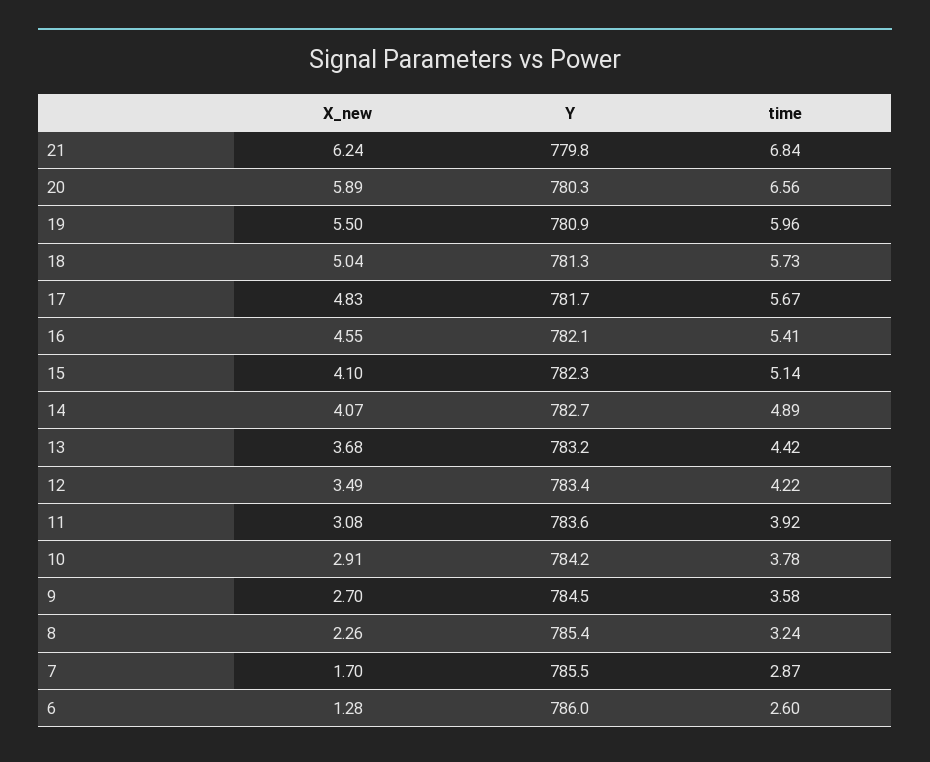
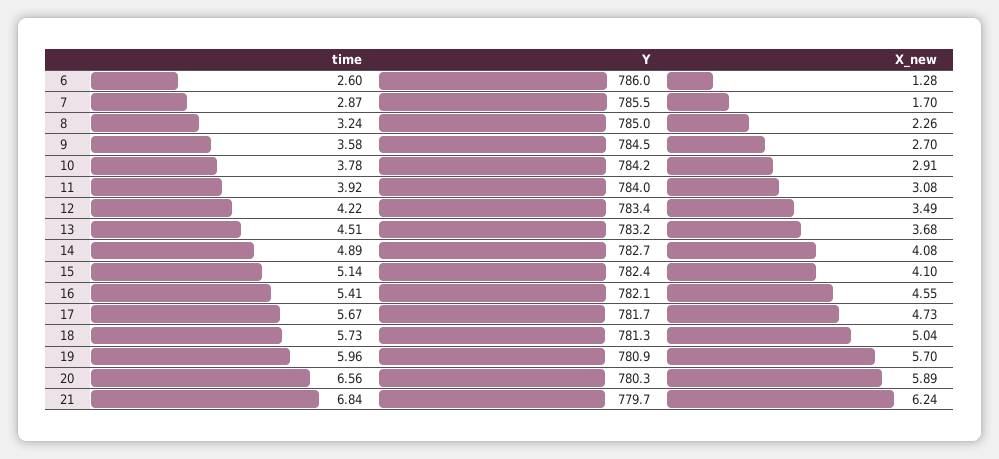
  {
    "X_new": {
      "21": 6.24,
      "20": 5.89,
-     "19": 5.5,
+     "19": 5.7,
      "18": 5.04,
-     "17": 4.83,
+     "17": 4.73,
      "16": 4.55,
      "15": 4.1,
-     "14": 4.07,
+     "14": 4.08,
      "13": 3.68,
      "12": 3.49,
      "11": 3.08,
      "10": 2.91,
      "9": 2.7,
      "8": 2.26,
      "7": 1.7,
      "6": 1.28
    },
    "Y": {
-     "21": 779.8,
+     "21": 779.7,
      "20": 780.3,
      "19": 780.9,
      "18": 781.3,
      "17": 781.7,
      "16": 782.1,
-     "15": 782.3,
+     "15": 782.4,
      "14": 782.7,
      "13": 783.2,
      "12": 783.4,
-     "11": 783.6,
+     "11": 784,
      "10": 784.2,
      "9": 784.5,
-     "8": 785.4,
+     "8": 785,
      "7": 785.5,
      "6": 786
    },
    "time": {
      "21": 6.84,
      "20": 6.56,
      "19": 5.96,
      "18": 5.73,
      "17": 5.67,
      "16": 5.41,
      "15": 5.14,
      "14": 4.89,
-     "13": 4.42,
+     "13": 4.51,
      "12": 4.22,
      "11": 3.92,
      "10": 3.78,
      "9": 3.58,
      "8": 3.24,
      "7": 2.87,
      "6": 2.6
    }
  }

